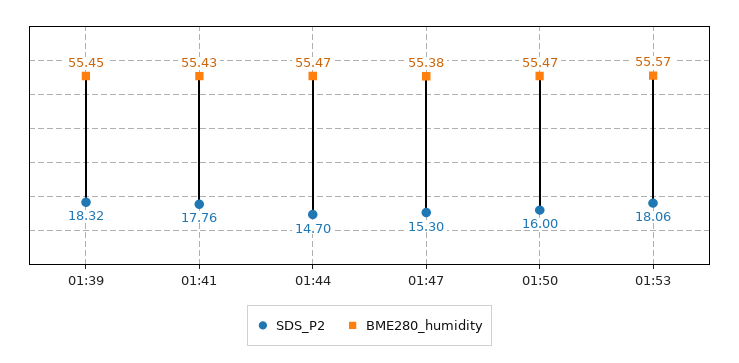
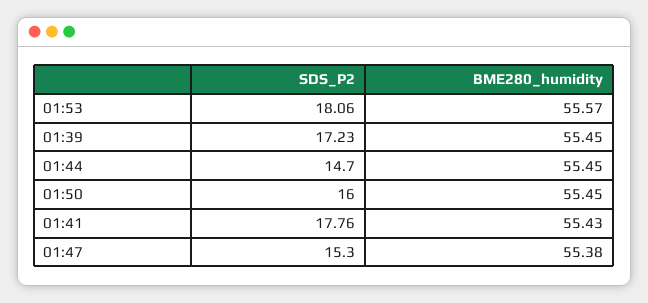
  {
    "SDS_P2": {
-     "01:39": 18.32,
+     "01:39": 17.23,
      "01:41": 17.76,
      "01:44": 14.7,
      "01:47": 15.3,
      "01:50": 16,
      "01:53": 18.06
    },
    "BME280_humidity": {
      "01:39": 55.45,
      "01:41": 55.43,
-     "01:44": 55.47,
+     "01:44": 55.45,
      "01:47": 55.38,
-     "01:50": 55.47,
+     "01:50": 55.45,
      "01:53": 55.57
    }
  }

